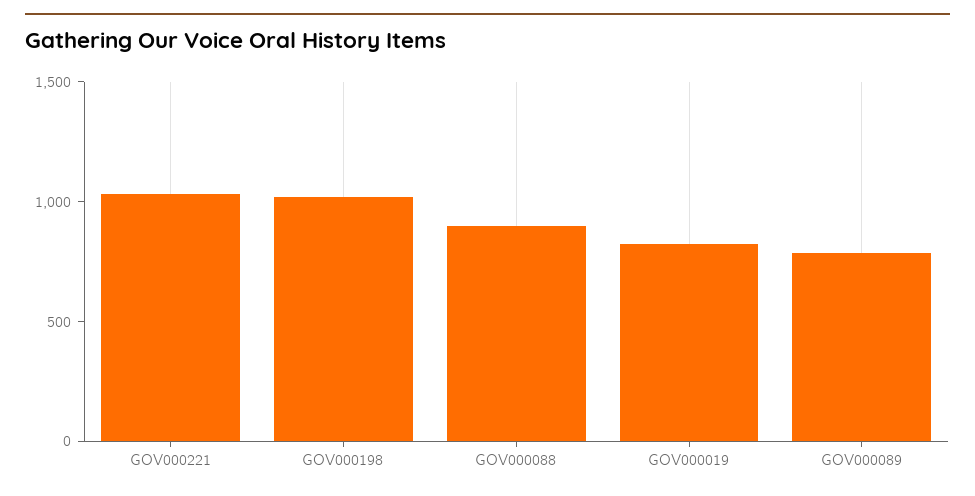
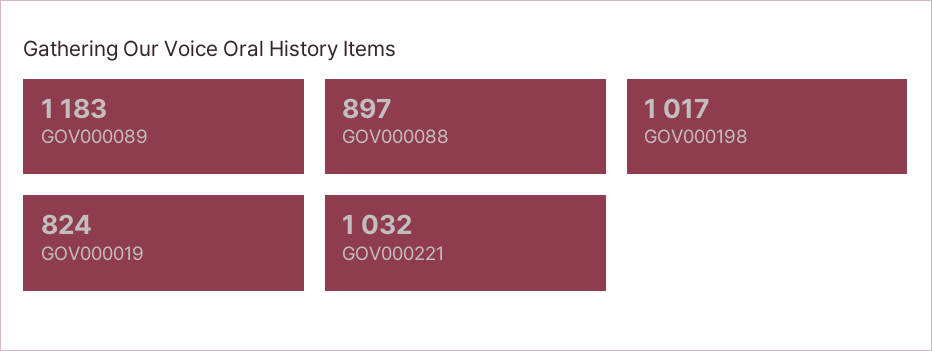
  {
    "GOV000221": 1032,
    "GOV000198": 1017,
    "GOV000088": 897,
    "GOV000019": 824,
-   "GOV000089": 800
+   "GOV000089": 1183
  }

